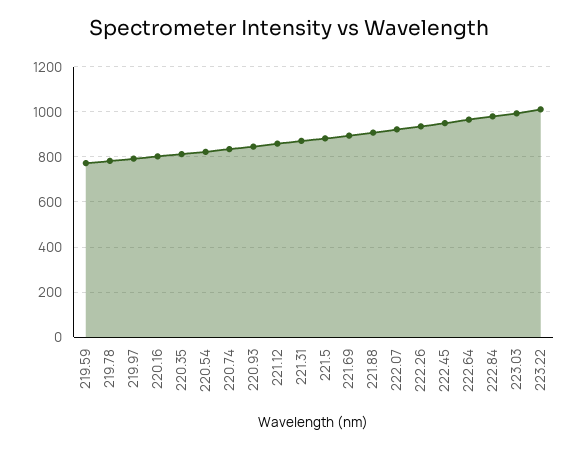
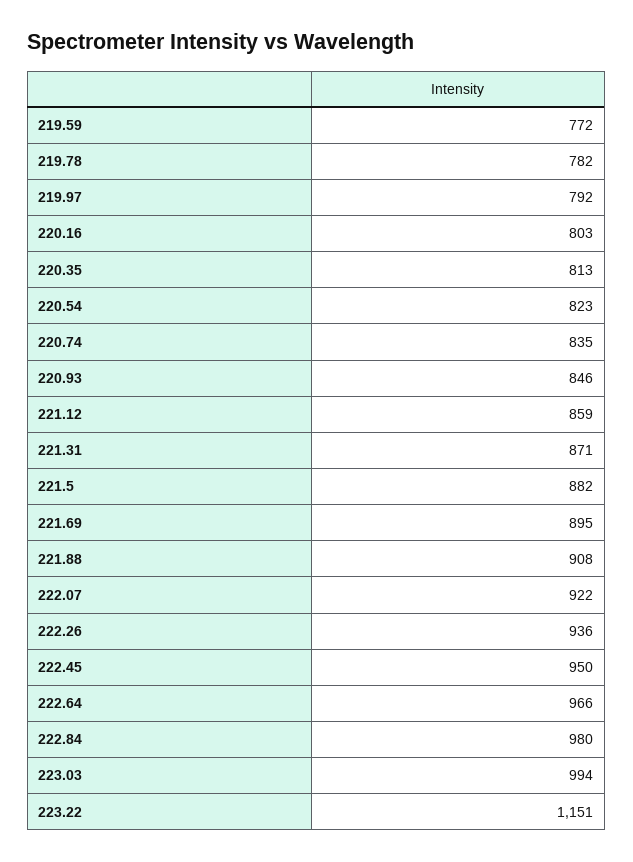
  {
    "219.59": 772,
    "219.78": 782,
    "219.97": 792,
    "220.16": 803,
    "220.35": 813,
    "220.54": 823,
    "220.74": 835,
    "220.93": 846,
    "221.12": 859,
    "221.31": 871,
    "221.5": 882,
    "221.69": 895,
    "221.88": 908,
    "222.07": 922,
    "222.26": 936,
    "222.45": 950,
    "222.64": 966,
    "222.84": 980,
    "223.03": 994,
-   "223.22": 1000
+   "223.22": 1151
  }

